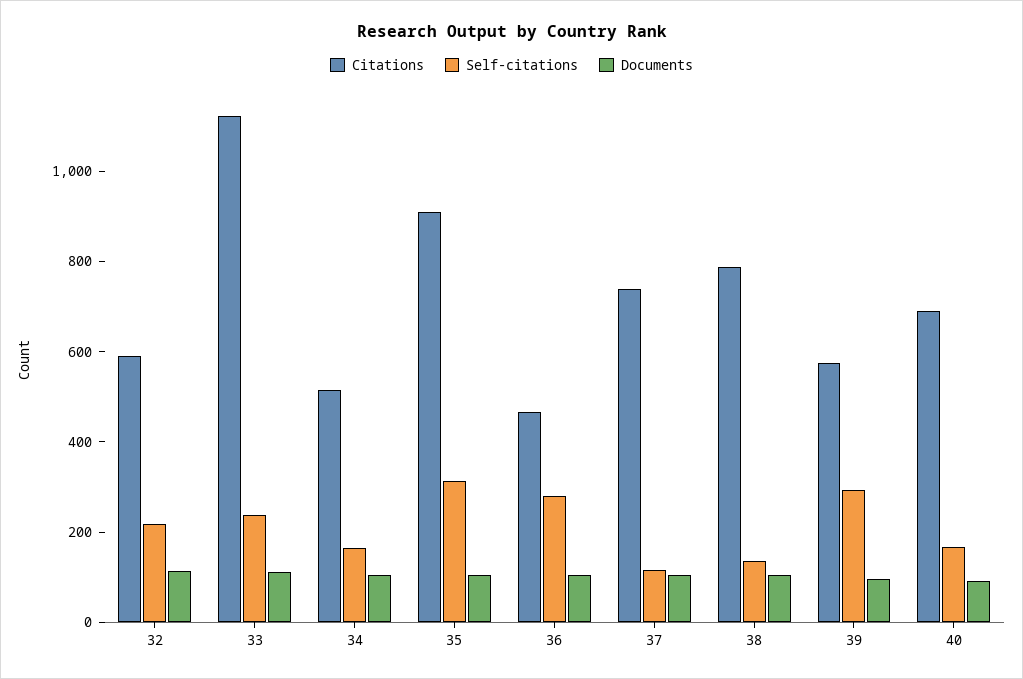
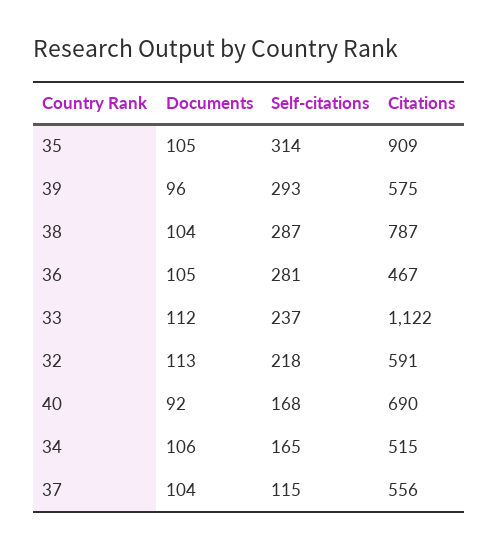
  {
    "Citations": {
      "32": 591,
      "33": 1122,
      "34": 515,
      "35": 909,
      "36": 467,
-     "37": 750,
+     "37": 556,
      "38": 787,
      "39": 575,
      "40": 690
    },
    "Self-citations": {
      "32": 218,
      "33": 237,
      "34": 165,
      "35": 314,
      "36": 281,
      "37": 115,
-     "38": 150,
+     "38": 287,
      "39": 293,
      "40": 168
    },
    "Documents": {
      "32": 113,
      "33": 112,
      "34": 106,
      "35": 105,
      "36": 105,
      "37": 104,
      "38": 104,
      "39": 96,
      "40": 92
    }
  }

